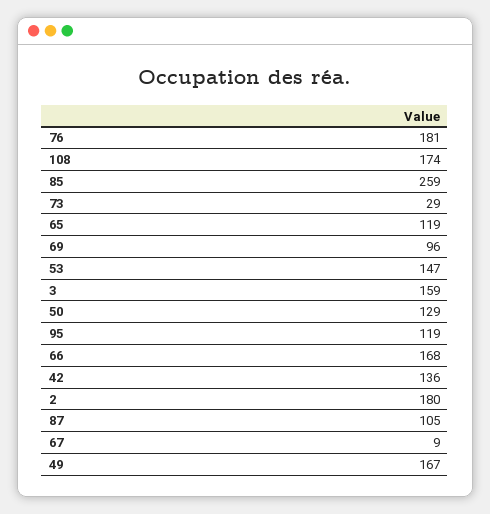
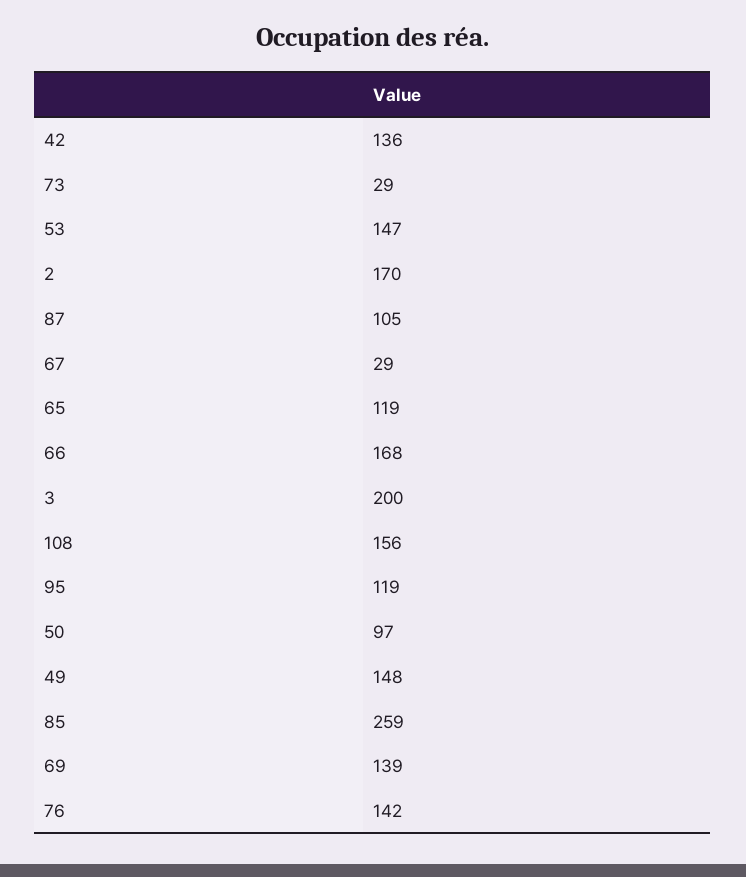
  {
-   "76": 181,
+   "76": 142,
-   "108": 174,
+   "108": 156,
    "85": 259,
    "73": 29,
    "65": 119,
-   "69": 96,
+   "69": 139,
    "53": 147,
-   "3": 159,
+   "3": 200,
-   "50": 129,
+   "50": 97,
    "95": 119,
    "66": 168,
    "42": 136,
-   "2": 180,
+   "2": 170,
    "87": 105,
-   "67": 9,
+   "67": 29,
-   "49": 167
+   "49": 148
  }

